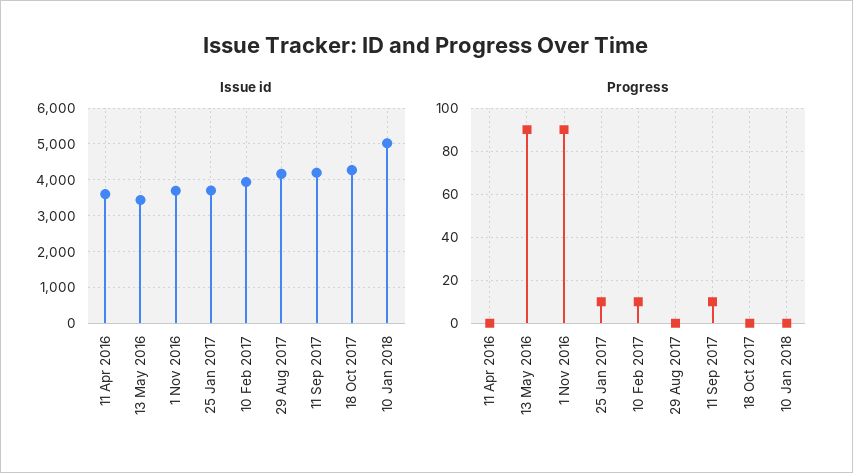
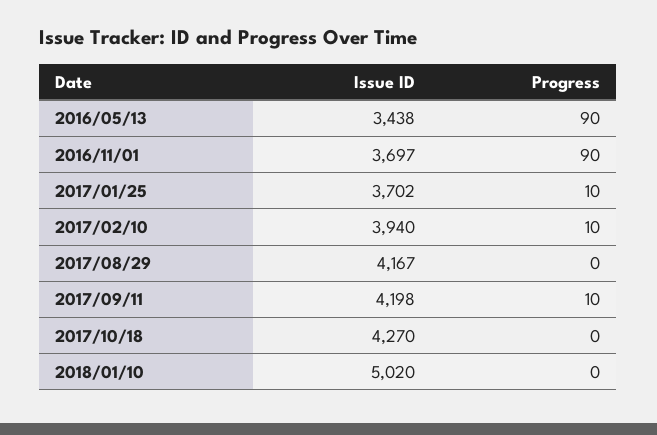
  {
    "Issue id": {
-     "11 Apr 2016": 3600,
      "13 May 2016": 3438,
      "1 Nov 2016": 3697,
      "25 Jan 2017": 3702,
      "10 Feb 2017": 3940,
      "29 Aug 2017": 4167,
      "11 Sep 2017": 4198,
      "18 Oct 2017": 4270,
      "10 Jan 2018": 5020
    },
    "Progress": {
-     "11 Apr 2016": 0,
      "13 May 2016": 90,
      "1 Nov 2016": 90,
      "25 Jan 2017": 10,
      "10 Feb 2017": 10,
      "29 Aug 2017": 0,
      "11 Sep 2017": 10,
      "18 Oct 2017": 0,
      "10 Jan 2018": 0
    }
  }

